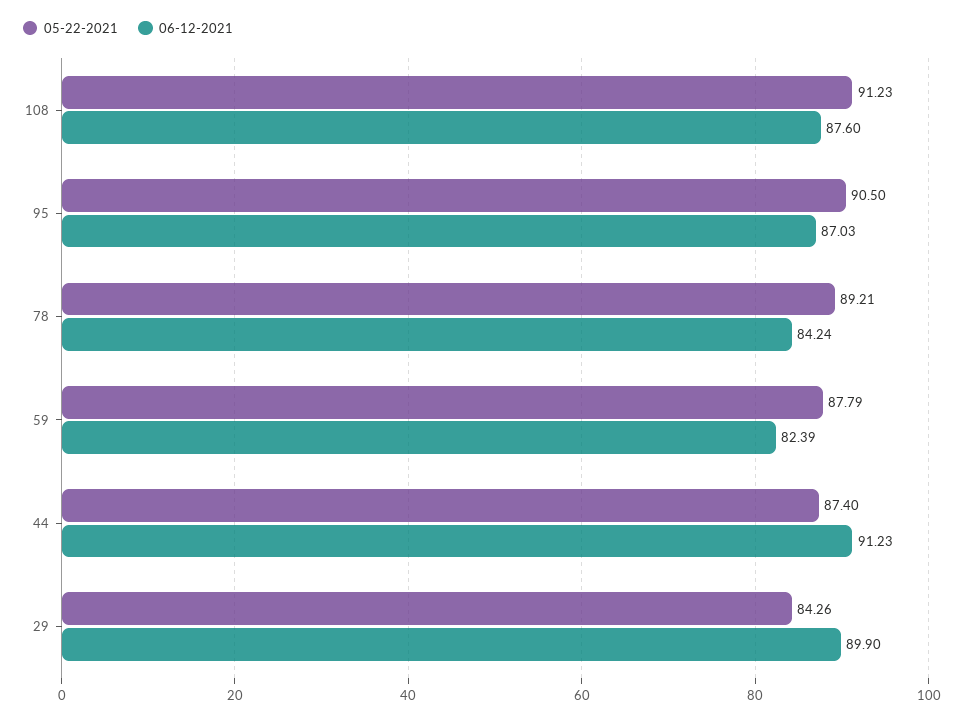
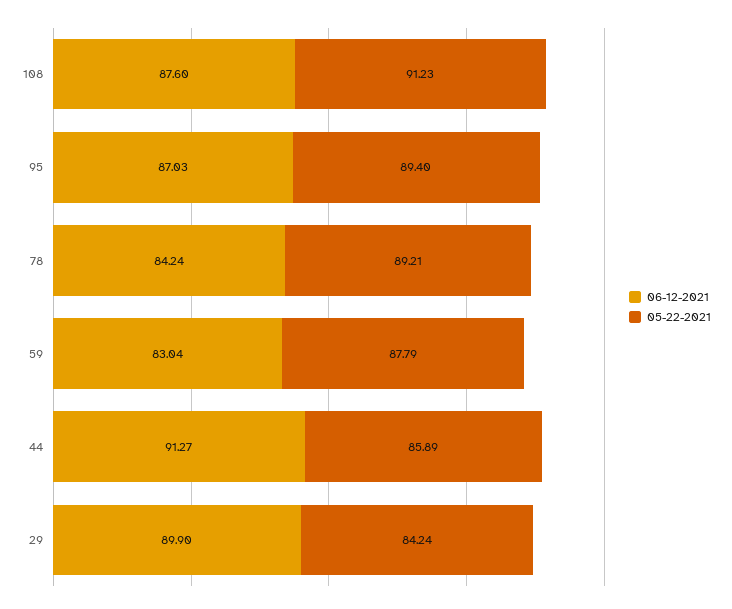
  {
    "05-22-2021": {
      "108": 91.23,
-     "95": 90.5,
+     "95": 89.4,
      "78": 89.21,
      "59": 87.79,
-     "44": 87.4,
+     "44": 85.89,
-     "29": 84.26
+     "29": 84.24
    },
    "06-12-2021": {
      "108": 87.6,
      "95": 87.03,
      "78": 84.24,
-     "59": 82.39,
+     "59": 83.04,
-     "44": 91.23,
+     "44": 91.27,
      "29": 89.9
    }
  }

